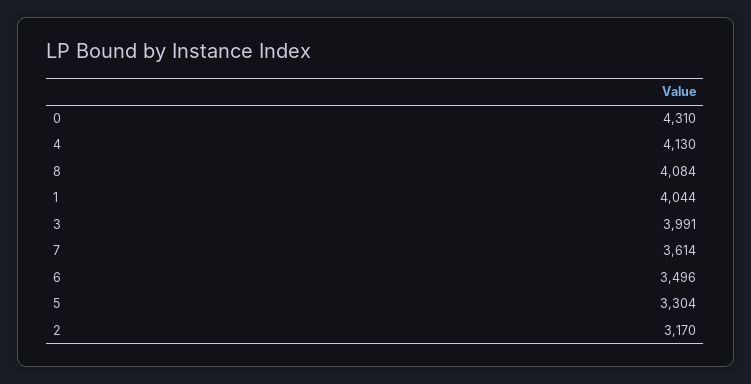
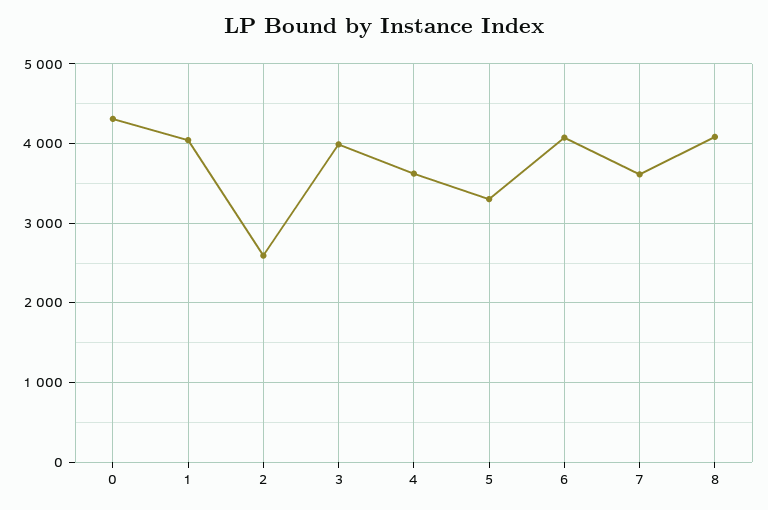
  {
    "0": 4310,
-   "4": 4130,
+   "4": 3600,
    "8": 4084,
    "1": 4044,
    "3": 3991,
    "7": 3614,
-   "6": 3496,
+   "6": 4100,
    "5": 3304,
-   "2": 3170
+   "2": 2600
  }

